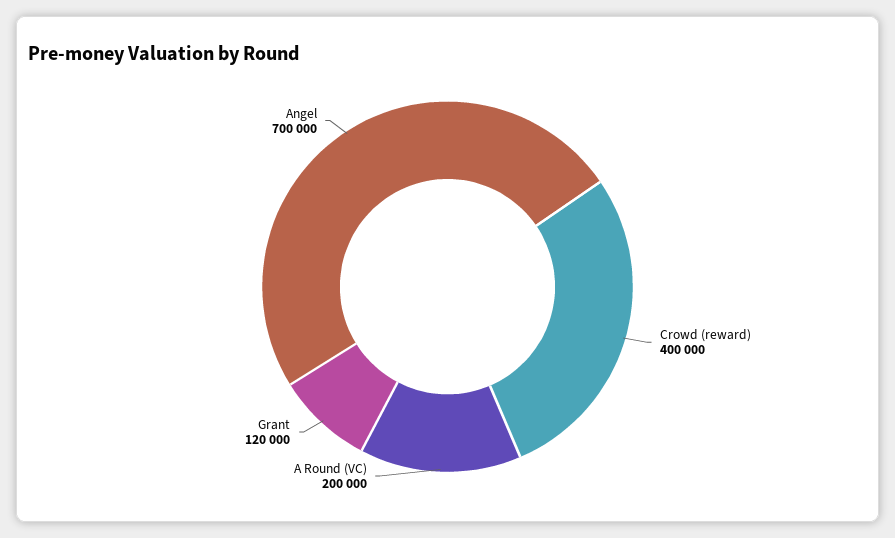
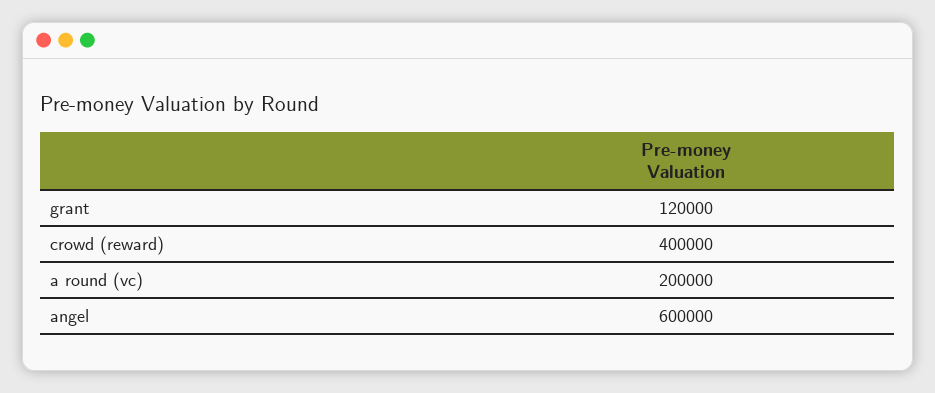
  {
    "Crowd (reward)": 400000,
    "A Round (VC)": 200000,
    "Grant": 120000,
-   "Angel": 700000
+   "Angel": 600000
  }

